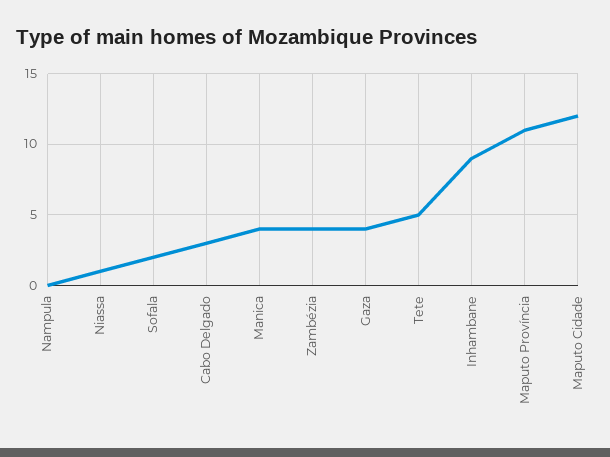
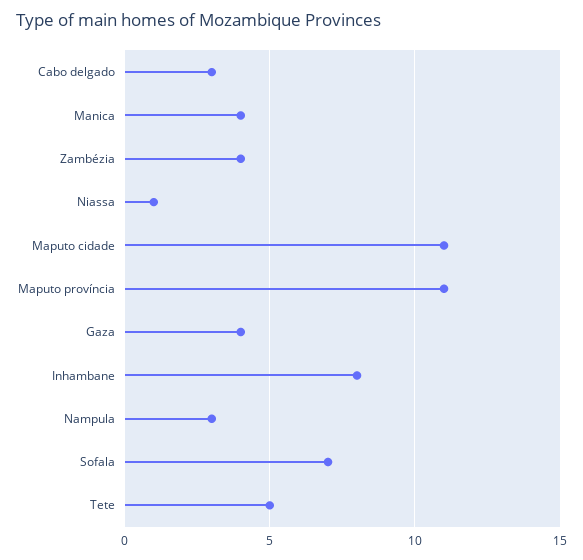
  {
-   "Nampula": 0,
+   "Nampula": 3,
    "Niassa": 1,
-   "Sofala": 2,
+   "Sofala": 7,
    "Cabo Delgado": 3,
    "Manica": 4,
    "Zambézia": 4,
    "Gaza": 4,
    "Tete": 5,
-   "Inhambane": 9,
+   "Inhambane": 8,
    "Maputo Província": 11,
-   "Maputo Cidade": 12
+   "Maputo Cidade": 11
  }

